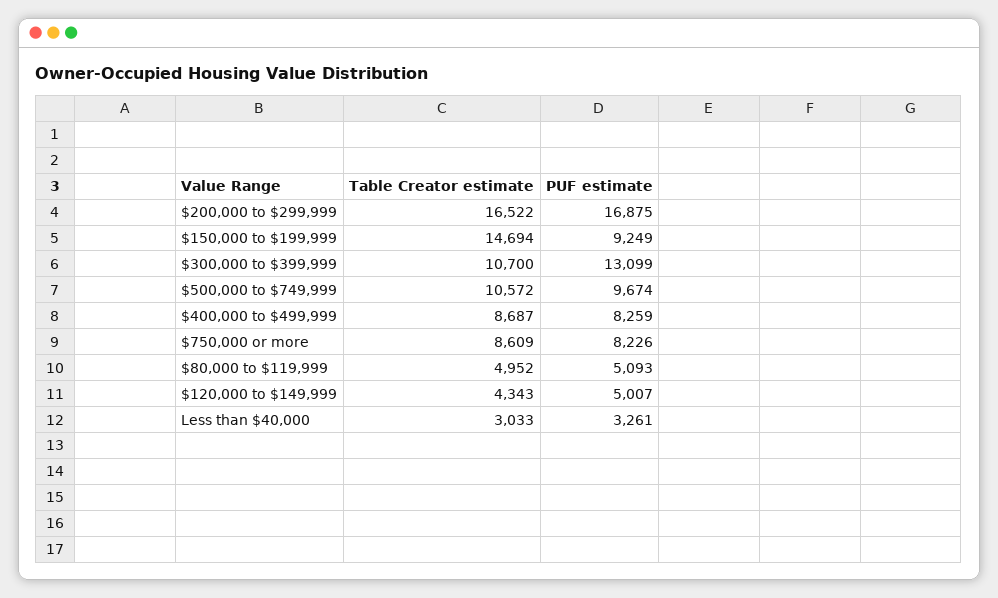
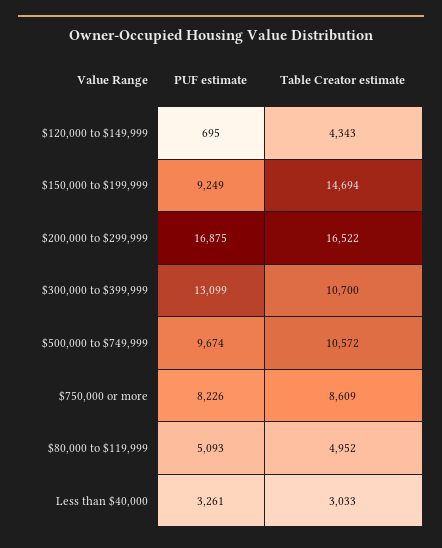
  {
    "Table Creator estimate": {
      "$200,000 to $299,999": 16522,
      "$150,000 to $199,999": 14694,
      "$300,000 to $399,999": 10700,
      "$500,000 to $749,999": 10572,
-     "$400,000 to $499,999": 8687,
      "$750,000 or more": 8609,
      "$80,000 to $119,999": 4952,
      "$120,000 to $149,999": 4343,
      "Less than $40,000": 3033
    },
    "PUF estimate": {
      "$200,000 to $299,999": 16875,
      "$150,000 to $199,999": 9249,
      "$300,000 to $399,999": 13099,
      "$500,000 to $749,999": 9674,
-     "$400,000 to $499,999": 8259,
      "$750,000 or more": 8226,
      "$80,000 to $119,999": 5093,
-     "$120,000 to $149,999": 5007,
+     "$120,000 to $149,999": 695,
      "Less than $40,000": 3261
    }
  }

